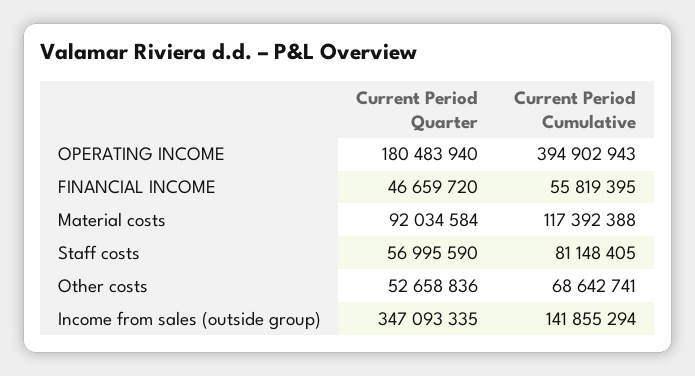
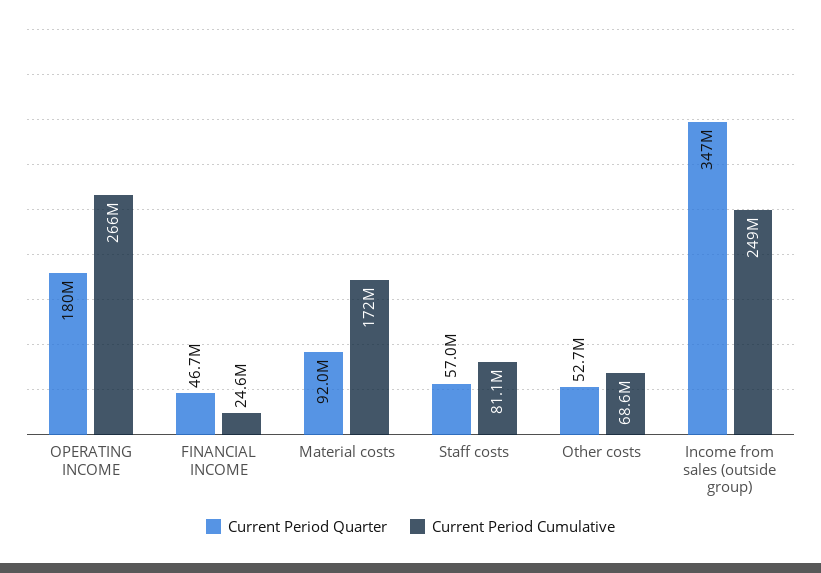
  {
    "Current Period Quarter": {
      "OPERATING INCOME": 180483940,
      "FINANCIAL INCOME": 46659720,
      "Material costs": 92034584,
      "Staff costs": 56995590,
      "Other costs": 52658836,
      "Income from sales (outside group)": 347093335
    },
    "Current Period Cumulative": {
-     "OPERATING INCOME": 394902943,
+     "OPERATING INCOME": 266000000,
-     "FINANCIAL INCOME": 55819395,
+     "FINANCIAL INCOME": 24600000,
-     "Material costs": 117392388,
+     "Material costs": 172000000,
      "Staff costs": 81148405,
      "Other costs": 68642741,
-     "Income from sales (outside group)": 141855294
+     "Income from sales (outside group)": 249000000
    }
  }

